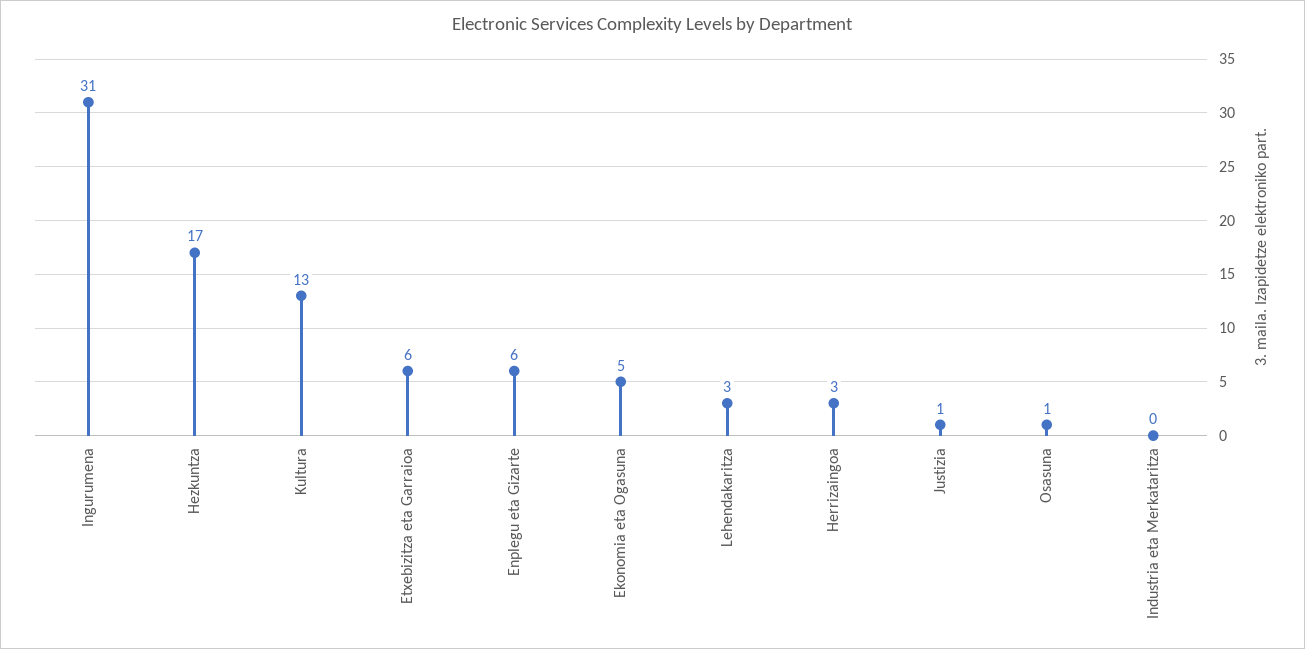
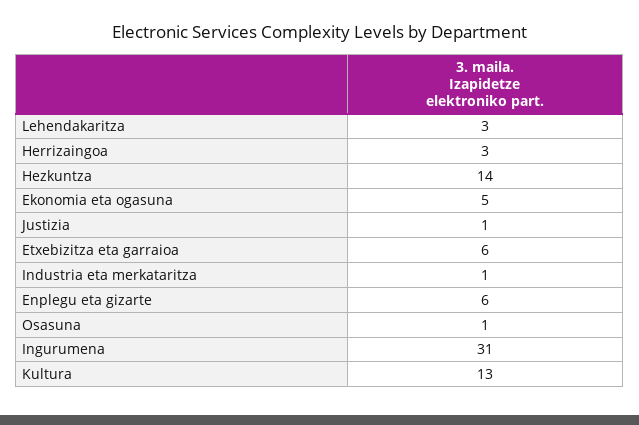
  {
    "Ingurumena": 31,
-   "Hezkuntza": 17,
+   "Hezkuntza": 14,
    "Kultura": 13,
    "Etxebizitza eta Garraioa": 6,
    "Enplegu eta Gizarte": 6,
    "Ekonomia eta Ogasuna": 5,
    "Lehendakaritza": 3,
    "Herrizaingoa": 3,
    "Justizia": 1,
    "Osasuna": 1,
-   "Industria eta Merkataritza": 0
+   "Industria eta Merkataritza": 1
  }

